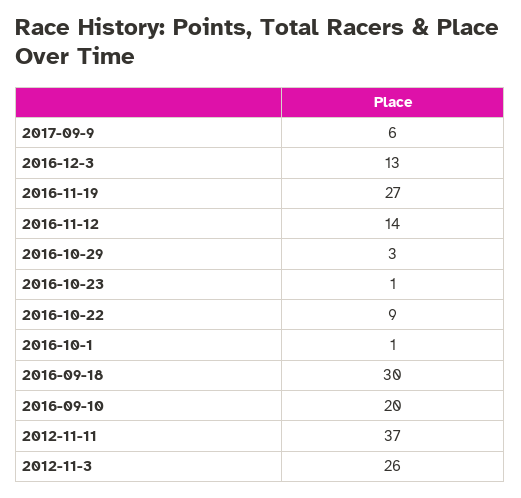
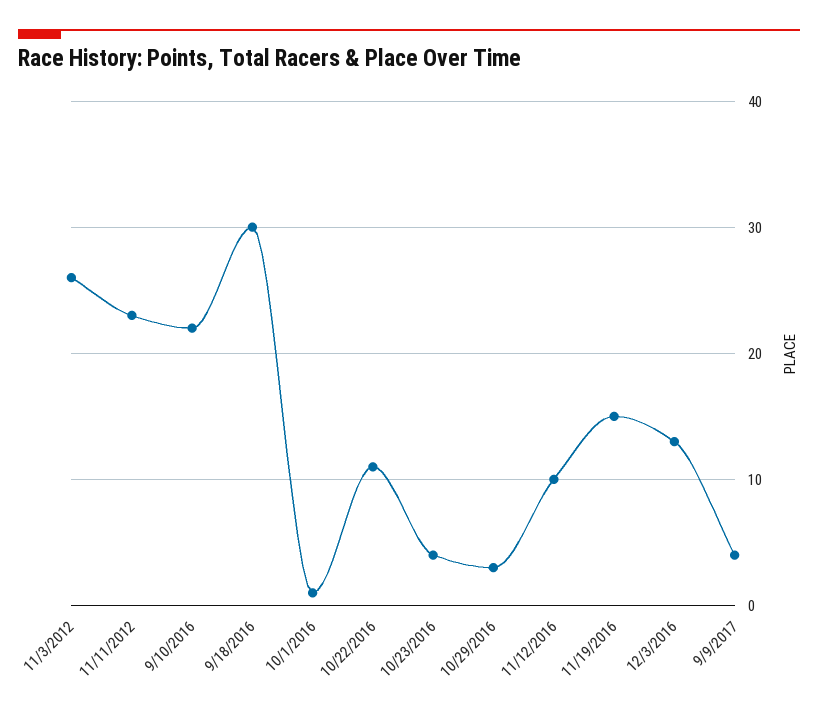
  {
-   "2017-09-9": 6,
+   "2017-09-9": 4,
    "2016-12-3": 13,
-   "2016-11-19": 27,
+   "2016-11-19": 15,
-   "2016-11-12": 14,
+   "2016-11-12": 10,
    "2016-10-29": 3,
-   "2016-10-23": 1,
+   "2016-10-23": 4,
-   "2016-10-22": 9,
+   "2016-10-22": 11,
    "2016-10-1": 1,
    "2016-09-18": 30,
-   "2016-09-10": 20,
+   "2016-09-10": 22,
-   "2012-11-11": 37,
+   "2012-11-11": 23,
    "2012-11-3": 26
  }

